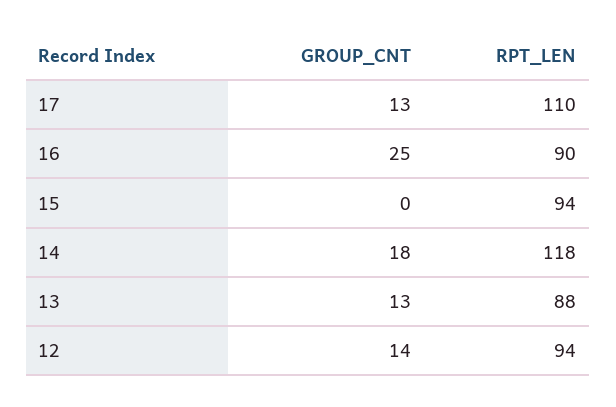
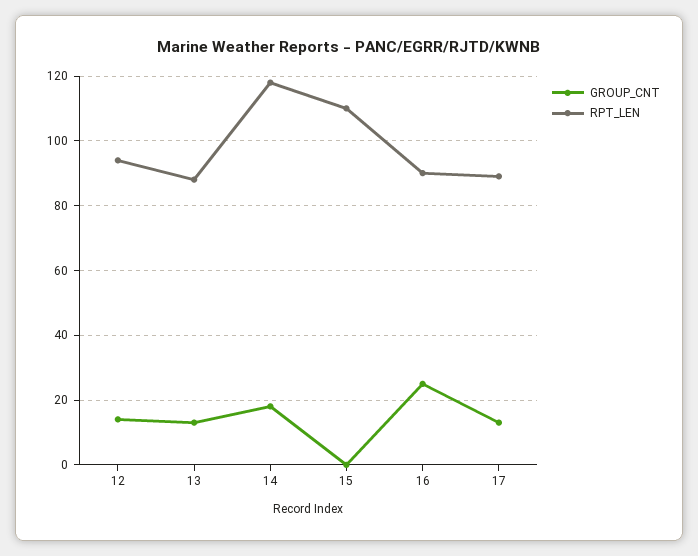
  {
    "GROUP_CNT": {
      "17": 13,
      "16": 25,
      "15": 0,
      "14": 18,
      "13": 13,
      "12": 14
    },
    "RPT_LEN": {
-     "17": 110,
+     "17": 90,
      "16": 90,
-     "15": 94,
+     "15": 110,
      "14": 118,
      "13": 88,
      "12": 94
    }
  }

